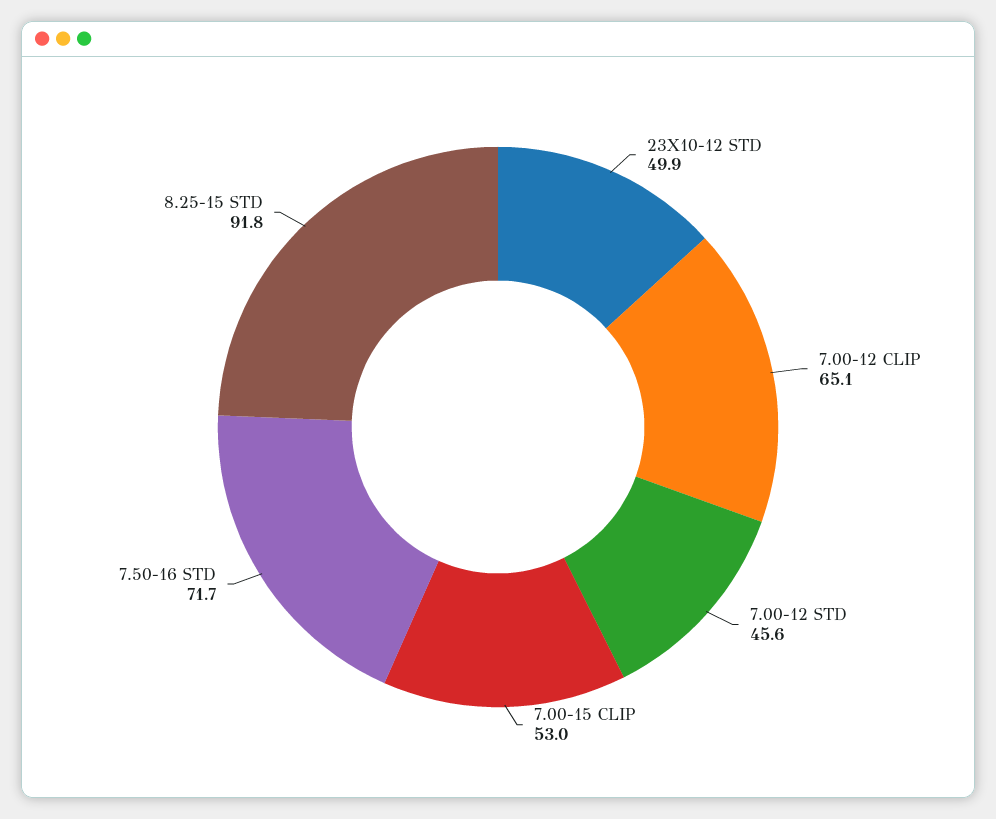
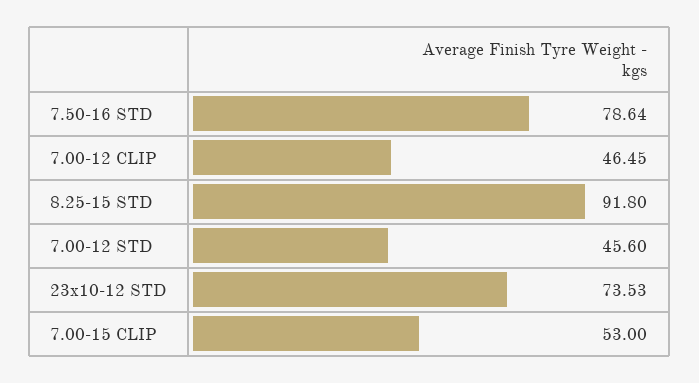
  {
-   "23X10-12 STD": 49.9,
+   "23X10-12 STD": 73.53,
-   "7.00-12 CLIP": 65.1,
+   "7.00-12 CLIP": 46.45,
    "7.00-12 STD": 45.6,
    "7.00-15 CLIP": 53,
-   "7.50-16 STD": 71.7,
+   "7.50-16 STD": 78.64,
    "8.25-15 STD": 91.8
  }

